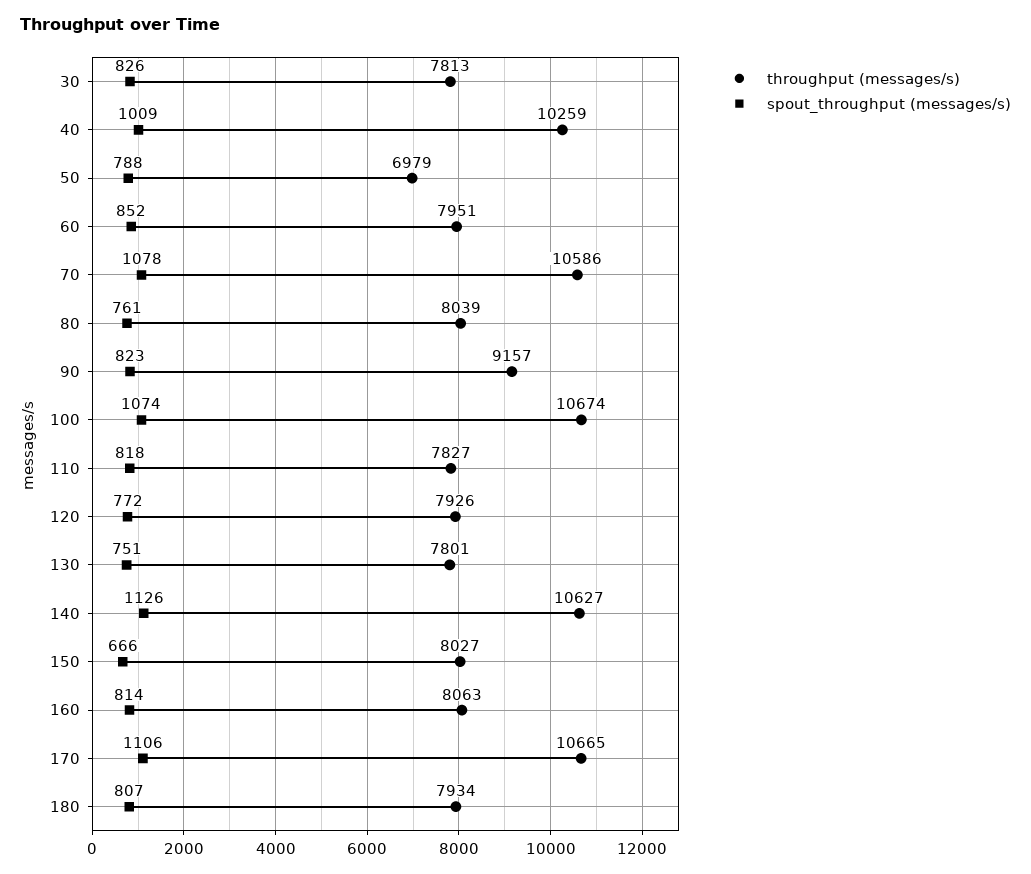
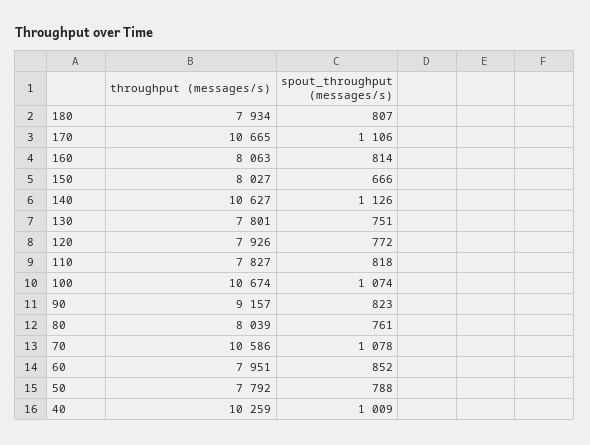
  {
    "throughput (messages/s)": {
-     "30": 7813,
      "40": 10259,
-     "50": 6979,
+     "50": 7792,
      "60": 7951,
      "70": 10586,
      "80": 8039,
      "90": 9157,
      "100": 10674,
      "110": 7827,
      "120": 7926,
      "130": 7801,
      "140": 10627,
      "150": 8027,
      "160": 8063,
      "170": 10665,
      "180": 7934
    },
    "spout_throughput (messages/s)": {
-     "30": 826,
      "40": 1009,
      "50": 788,
      "60": 852,
      "70": 1078,
      "80": 761,
      "90": 823,
      "100": 1074,
      "110": 818,
      "120": 772,
      "130": 751,
      "140": 1126,
      "150": 666,
      "160": 814,
      "170": 1106,
      "180": 807
    }
  }

